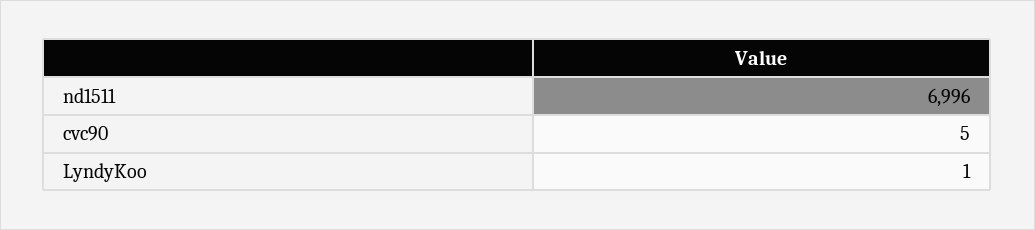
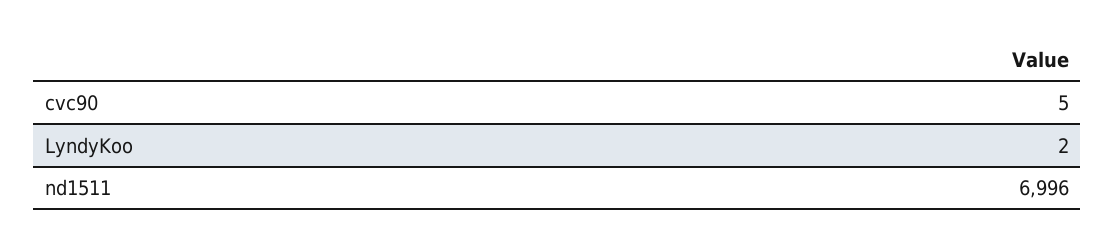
  {
    "nd1511": 6996,
    "cvc90": 5,
-   "LyndyKoo": 1
+   "LyndyKoo": 2
  }

